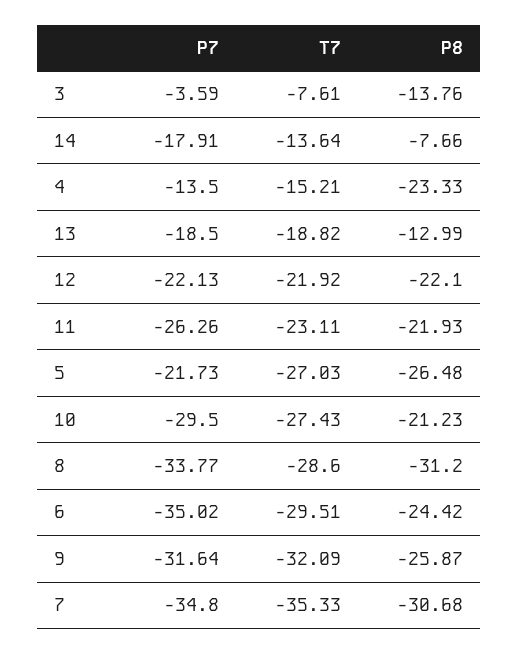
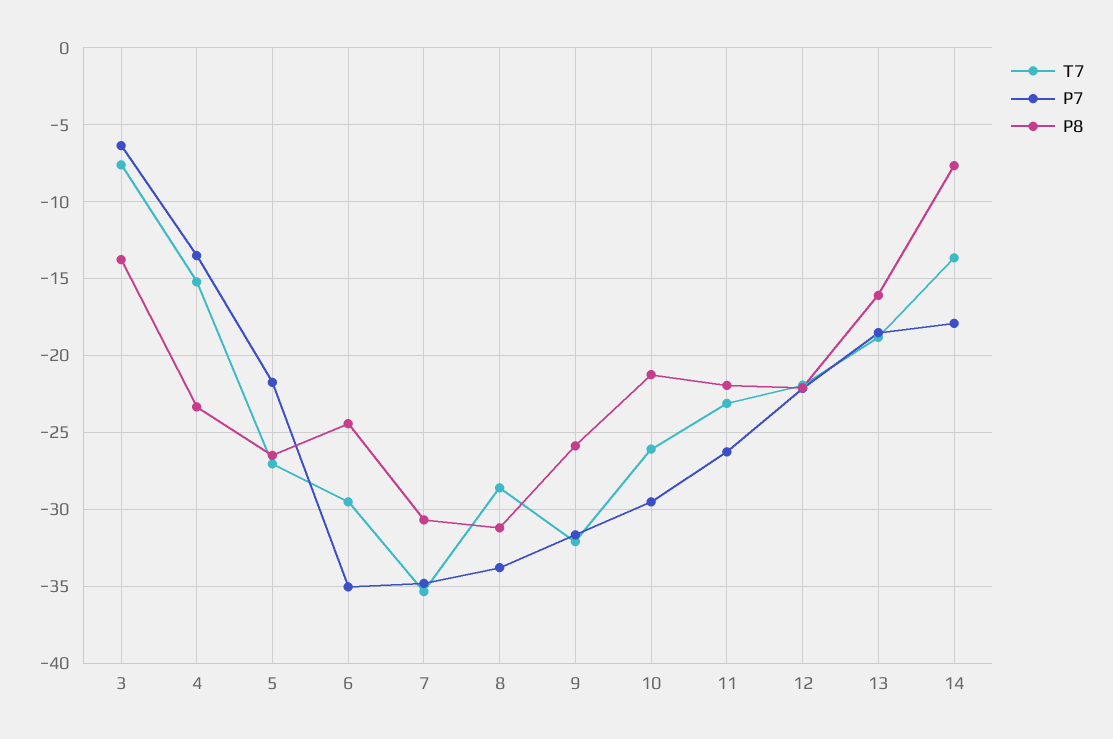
  {
    "P7": {
-     "3": -3.59,
+     "3": -6.5,
      "14": -17.91,
      "4": -13.5,
      "13": -18.5,
      "12": -22.13,
      "11": -26.26,
      "5": -21.73,
      "10": -29.5,
      "8": -33.77,
      "6": -35.02,
      "9": -31.64,
      "7": -34.8
    },
    "T7": {
      "3": -7.61,
      "14": -13.64,
      "4": -15.21,
      "13": -18.82,
      "12": -21.92,
      "11": -23.11,
      "5": -27.03,
-     "10": -27.43,
+     "10": -26,
      "8": -28.6,
      "6": -29.51,
      "9": -32.09,
      "7": -35.33
    },
    "P8": {
      "3": -13.76,
      "14": -7.66,
      "4": -23.33,
-     "13": -12.99,
+     "13": -16,
      "12": -22.1,
      "11": -21.93,
      "5": -26.48,
      "10": -21.23,
      "8": -31.2,
      "6": -24.42,
      "9": -25.87,
      "7": -30.68
    }
  }

